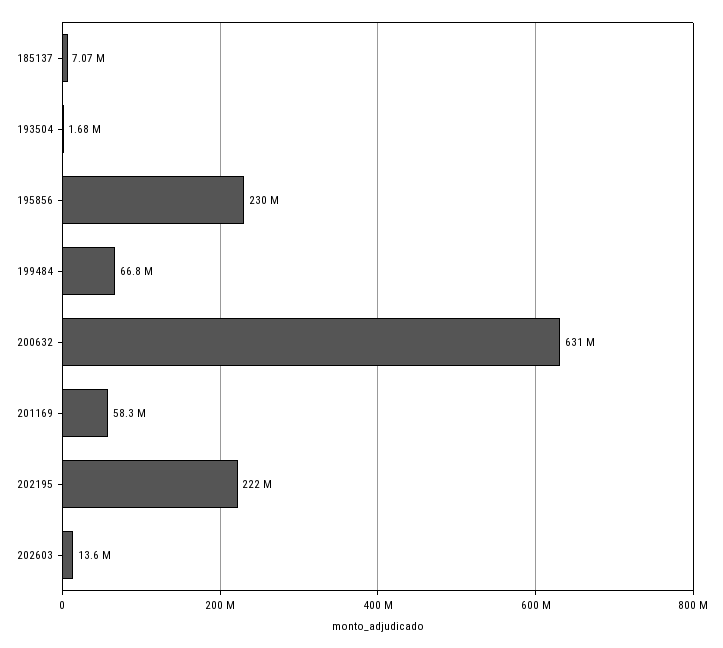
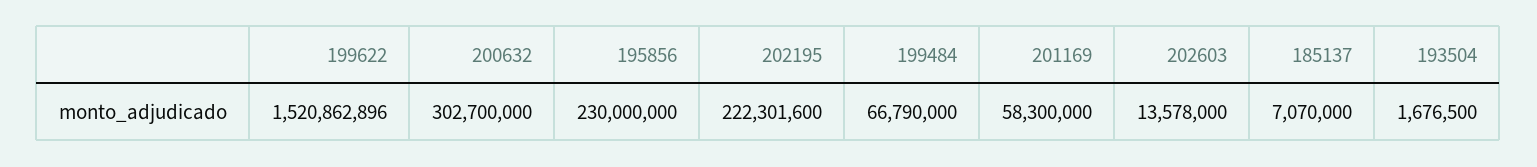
  {
    "185137": 7070000,
    "193504": 1676500,
    "195856": 230000000,
    "199484": 66790000,
-   "200632": 631000000,
+   "200632": 302700000,
    "201169": 58300000,
    "202195": 222301600,
-   "202603": 13578000
+   "202603": 13578000,
+   "199622": 1520862896
  }

